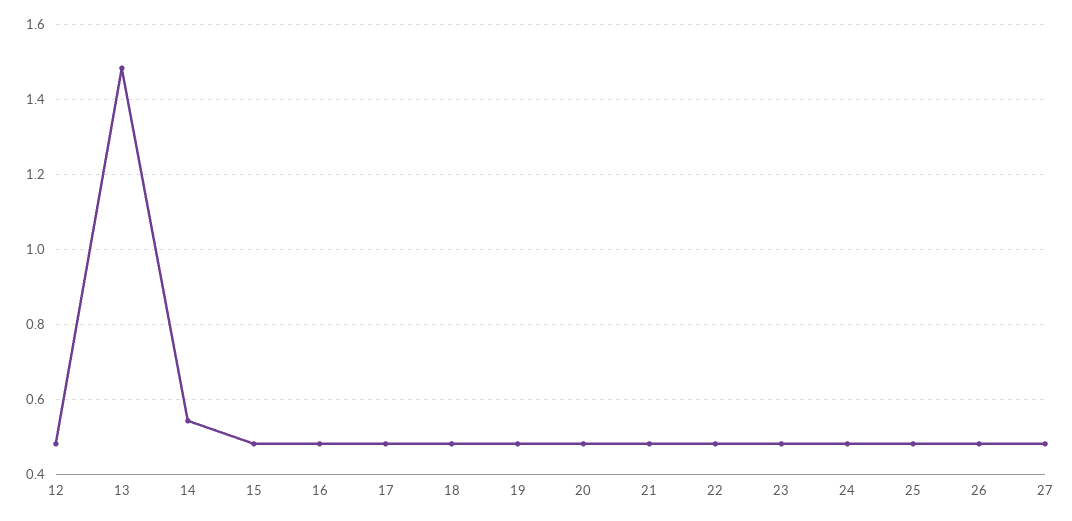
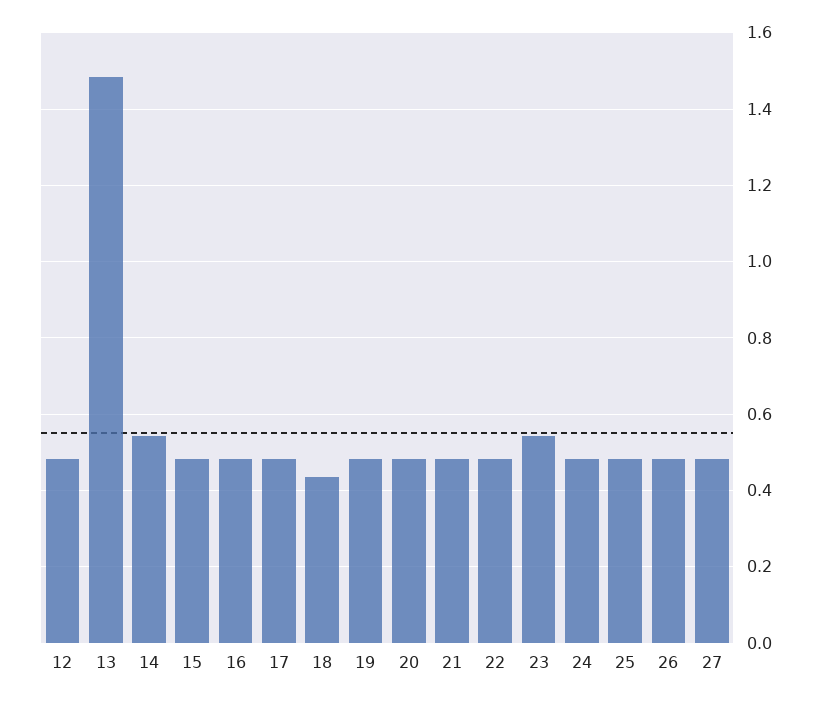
  {
    "12": 0.48,
    "13": 1.48,
    "14": 0.54,
    "15": 0.48,
    "16": 0.48,
    "17": 0.48,
-   "18": 0.48,
+   "18": 0.44,
    "19": 0.48,
    "20": 0.48,
    "21": 0.48,
    "22": 0.48,
-   "23": 0.48,
+   "23": 0.54,
    "24": 0.48,
    "25": 0.48,
    "26": 0.48,
    "27": 0.48
  }

